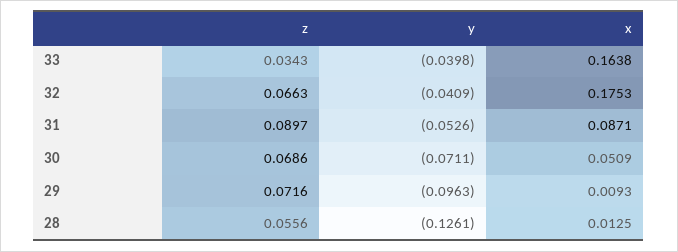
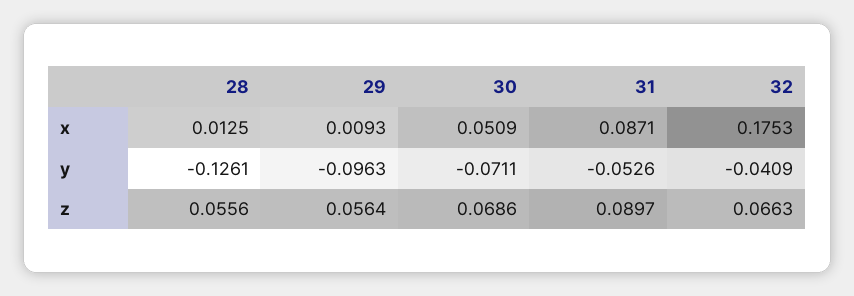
  {
    "z": {
-     "33": 0.0343,
      "32": 0.0663,
      "31": 0.0897,
      "30": 0.0686,
-     "29": 0.0716,
+     "29": 0.0564,
      "28": 0.0556
    },
    "y": {
-     "33": -0.0398,
      "32": -0.0409,
      "31": -0.0526,
      "30": -0.0711,
      "29": -0.0963,
      "28": -0.1261
    },
    "x": {
-     "33": 0.1638,
      "32": 0.1753,
      "31": 0.0871,
      "30": 0.0509,
      "29": 0.0093,
      "28": 0.0125
    }
  }

